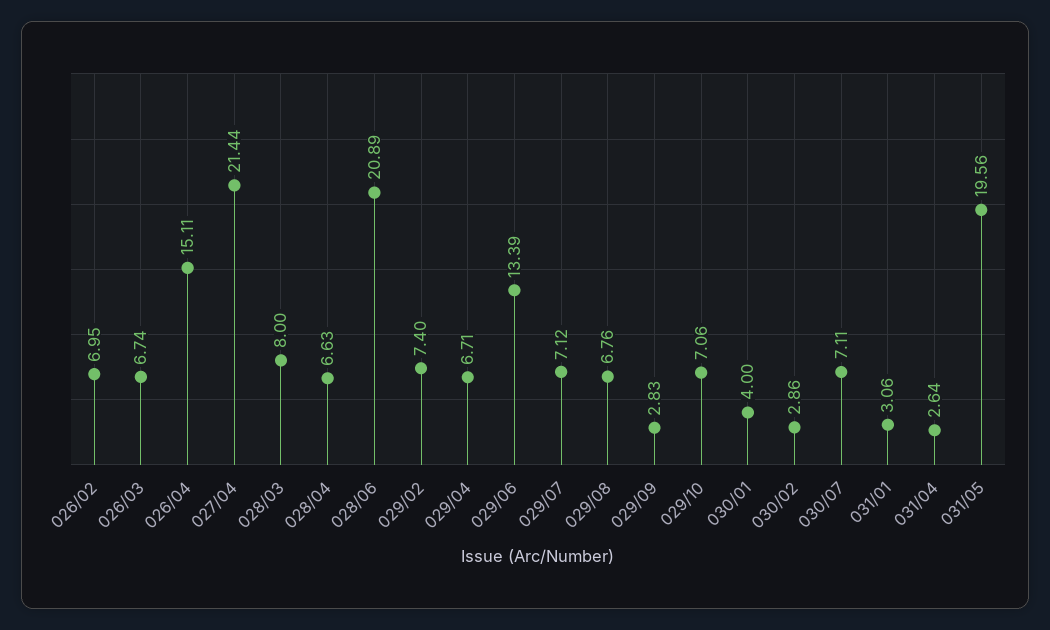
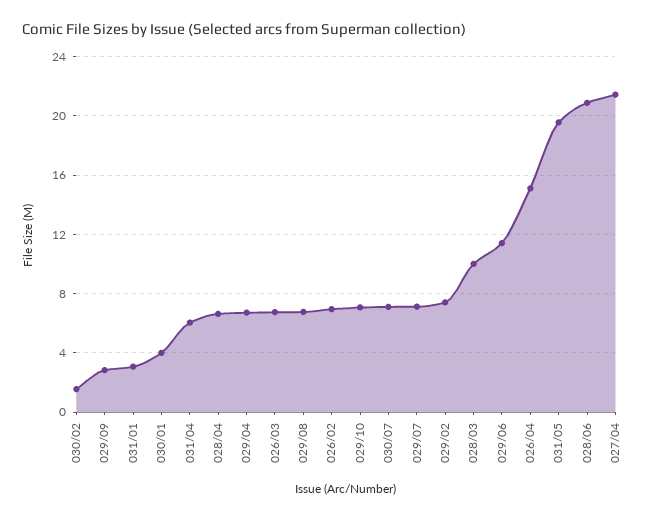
  {
    "026/02": 6.95,
    "026/03": 6.74,
    "026/04": 15.11,
    "027/04": 21.44,
-   "028/03": 8,
+   "028/03": 10,
    "028/04": 6.63,
    "028/06": 20.89,
    "029/02": 7.4,
    "029/04": 6.71,
-   "029/06": 13.39,
+   "029/06": 11.5,
    "029/07": 7.12,
    "029/08": 6.76,
    "029/09": 2.83,
    "029/10": 7.06,
    "030/01": 4,
-   "030/02": 2.86,
+   "030/02": 1.5,
    "030/07": 7.11,
    "031/01": 3.06,
-   "031/04": 2.64,
+   "031/04": 6,
    "031/05": 19.56
  }

